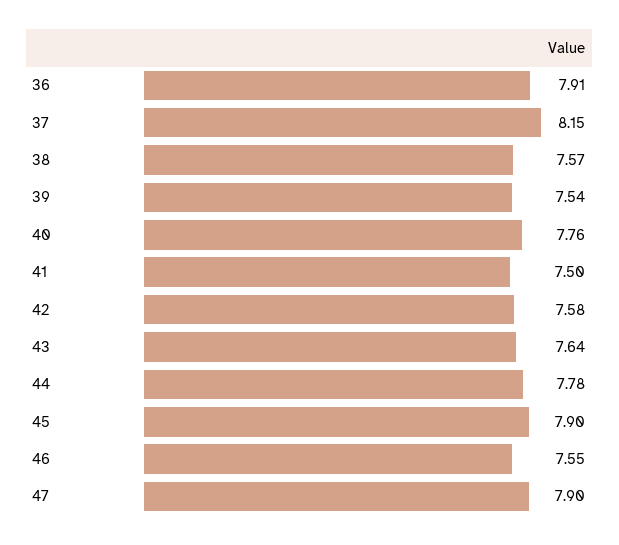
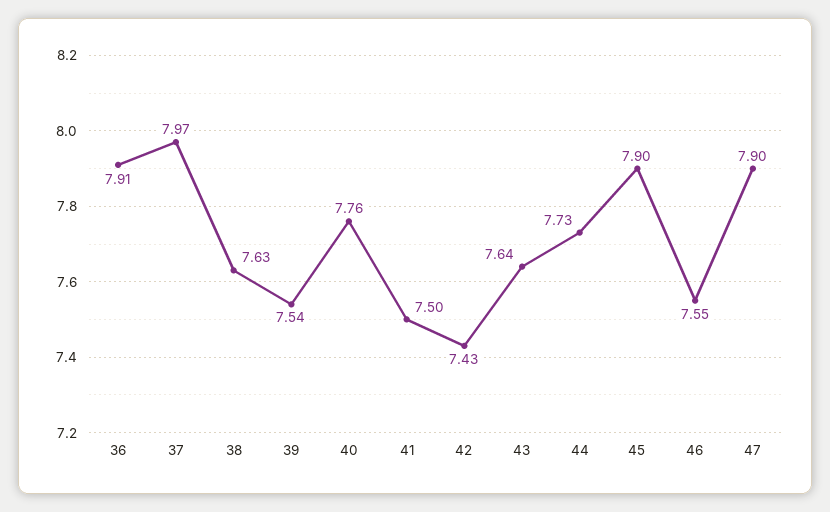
  {
    "36": 7.91,
-   "37": 8.15,
+   "37": 7.97,
-   "38": 7.57,
+   "38": 7.63,
    "39": 7.54,
    "40": 7.76,
    "41": 7.5,
-   "42": 7.58,
+   "42": 7.43,
    "43": 7.64,
-   "44": 7.78,
+   "44": 7.73,
    "45": 7.9,
    "46": 7.55,
    "47": 7.9
  }

